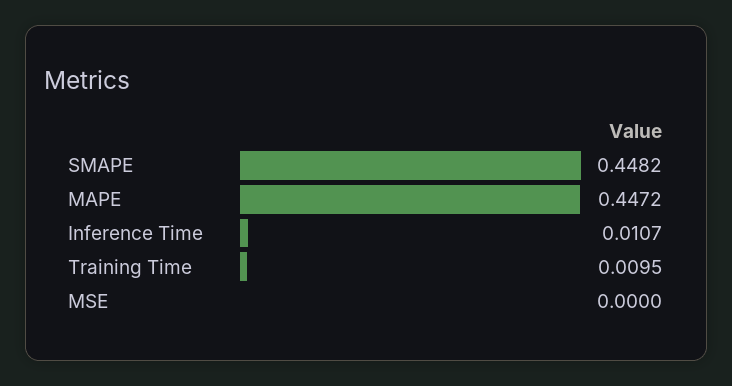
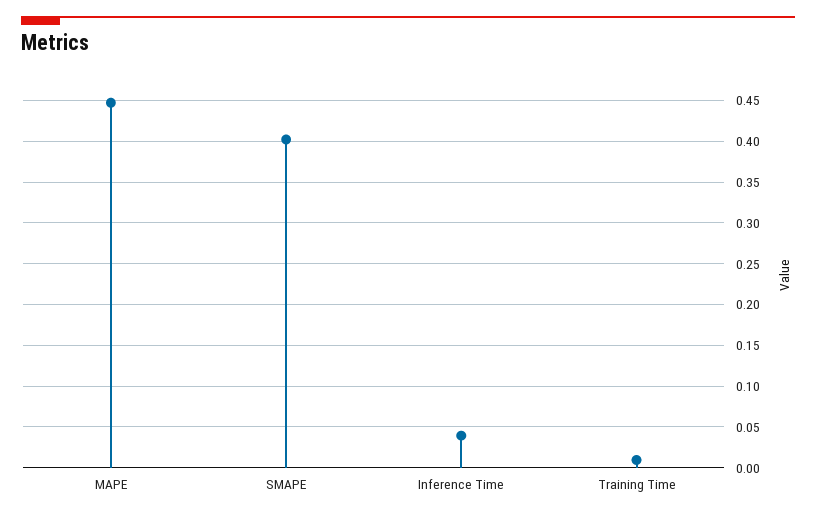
  {
-   "SMAPE": 0.4482,
+   "SMAPE": 0.4,
    "MAPE": 0.4472,
-   "Inference Time": 0.0107,
+   "Inference Time": 0.04,
-   "Training Time": 0.0095,
+   "Training Time": 0.0095
-   "MSE": 0
  }

